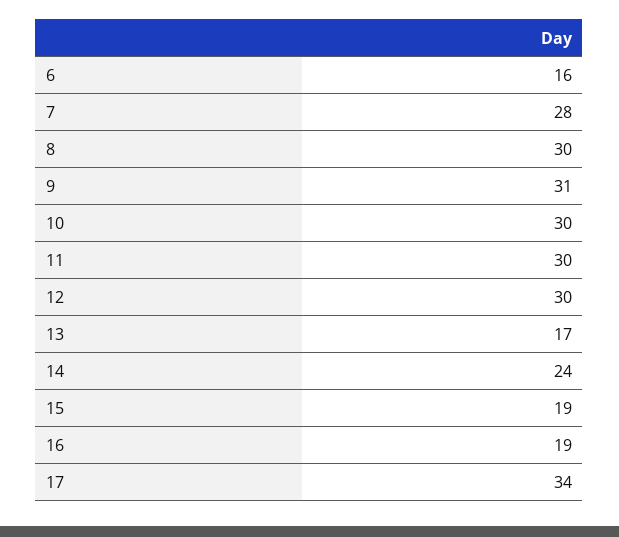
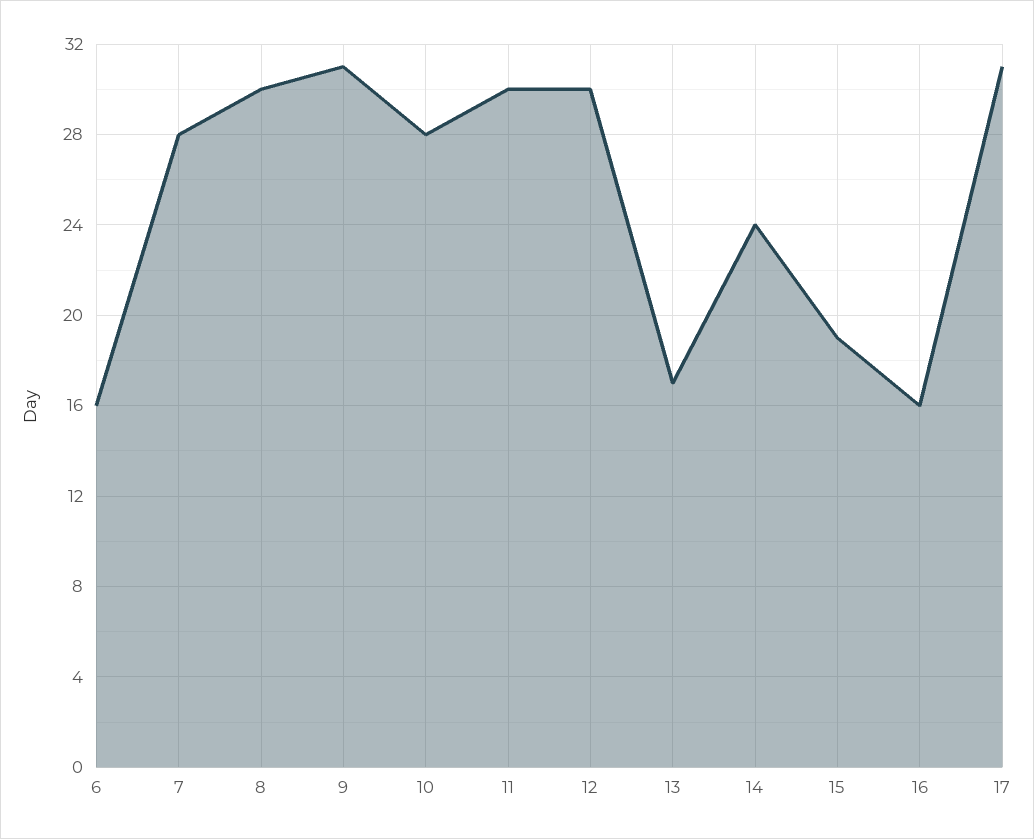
  {
    "6": 16,
    "7": 28,
    "8": 30,
    "9": 31,
-   "10": 30,
+   "10": 28,
    "11": 30,
    "12": 30,
    "13": 17,
    "14": 24,
    "15": 19,
-   "16": 19,
+   "16": 16,
-   "17": 34
+   "17": 31
  }

